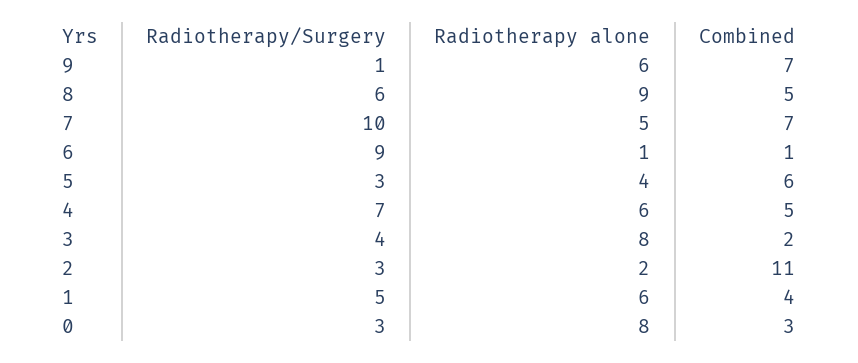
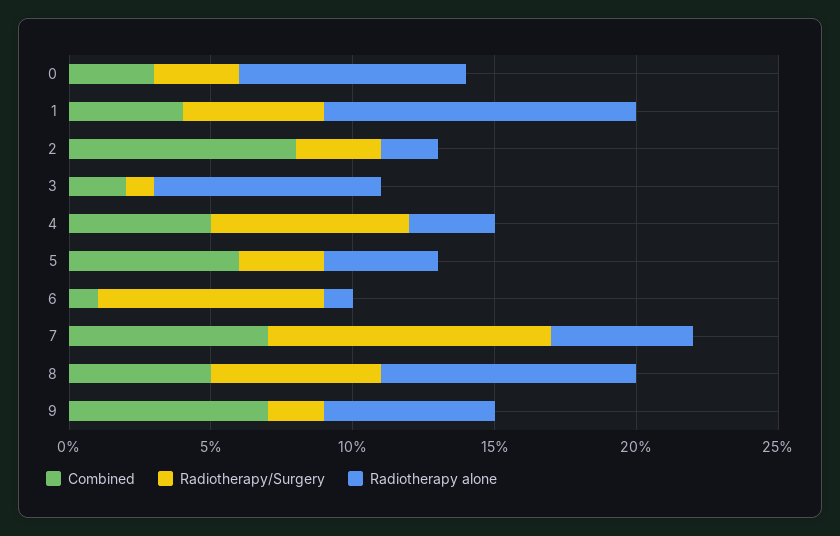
  {
    "Radiotherapy/Surgery": {
-     "9": 1,
+     "9": 2,
      "8": 6,
      "7": 10,
-     "6": 9,
+     "6": 8,
      "5": 3,
      "4": 7,
-     "3": 4,
+     "3": 1,
      "2": 3,
      "1": 5,
      "0": 3
    },
    "Radiotherapy alone": {
      "9": 6,
      "8": 9,
      "7": 5,
      "6": 1,
      "5": 4,
-     "4": 6,
+     "4": 3,
      "3": 8,
      "2": 2,
-     "1": 6,
+     "1": 11,
      "0": 8
    },
    "Combined": {
      "9": 7,
      "8": 5,
      "7": 7,
      "6": 1,
      "5": 6,
      "4": 5,
      "3": 2,
-     "2": 11,
+     "2": 8,
      "1": 4,
      "0": 3
    }
  }

